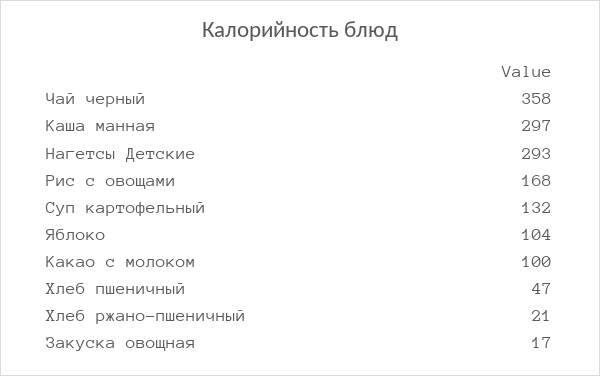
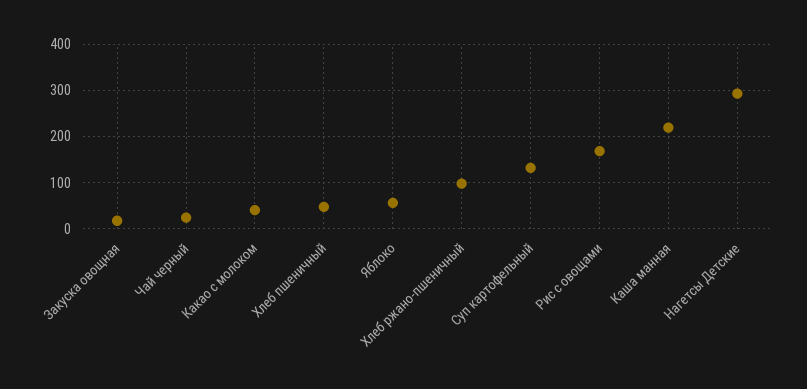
  {
-   "Чай черный": 358,
+   "Чай черный": 20,
-   "Каша манная": 297,
+   "Каша манная": 220,
    "Нагетсы Детские": 293,
    "Рис с овощами": 168,
    "Суп картофельный": 132,
-   "Яблоко": 104,
+   "Яблоко": 60,
-   "Какао с молоком": 100,
+   "Какао с молоком": 40,
    "Хлеб пшеничный": 47,
-   "Хлеб ржано-пшеничный": 21,
+   "Хлеб ржано-пшеничный": 100,
    "Закуска овощная": 17
  }

